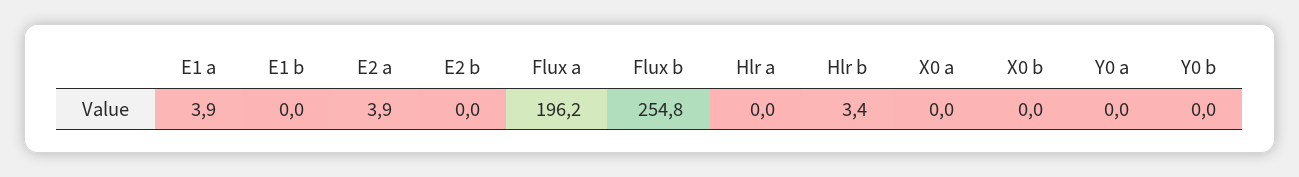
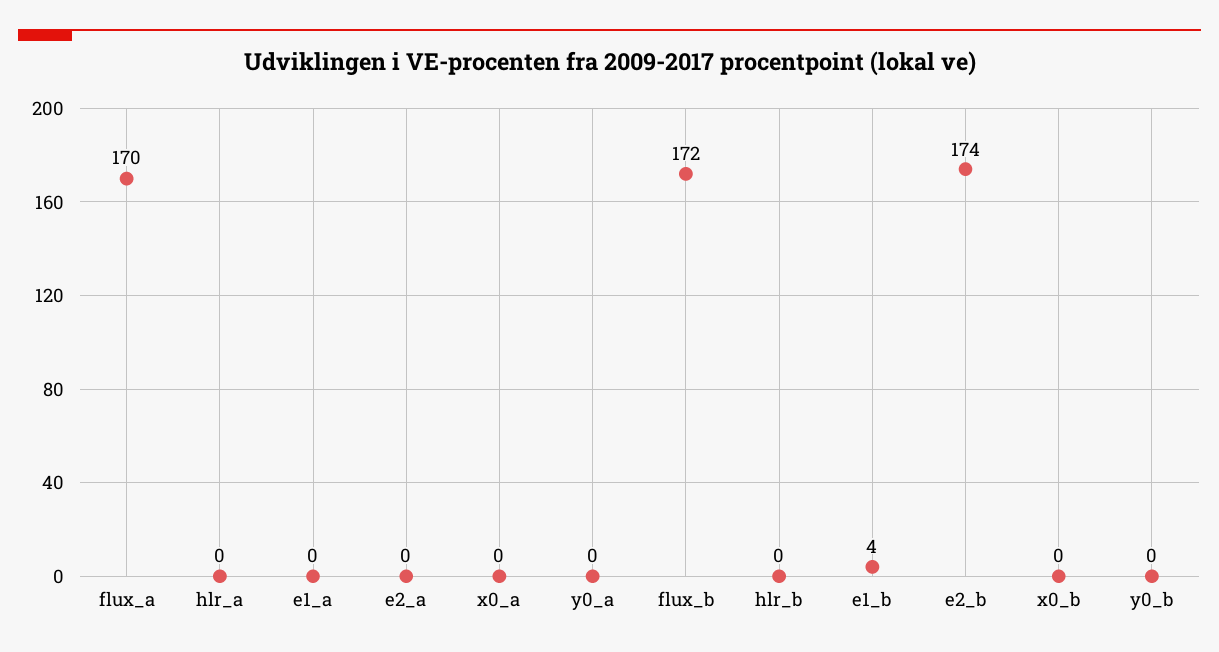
  {
-   "E1 a": 3.9,
+   "E1 a": 0,
-   "E1 b": 0,
+   "E1 b": 4,
-   "E2 a": 3.9,
+   "E2 a": 0,
-   "E2 b": 0,
+   "E2 b": 174,
-   "Flux a": 196.2,
+   "Flux a": 170,
-   "Flux b": 254.8,
+   "Flux b": 172,
    "Hlr a": 0,
-   "Hlr b": 3.4,
+   "Hlr b": 0,
    "X0 a": 0,
    "X0 b": 0,
    "Y0 a": 0,
    "Y0 b": 0
  }

